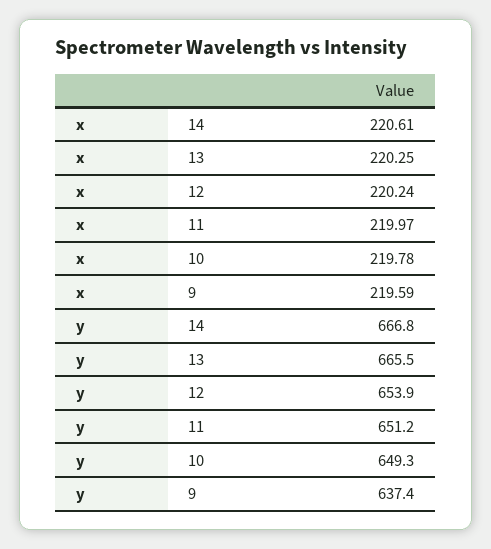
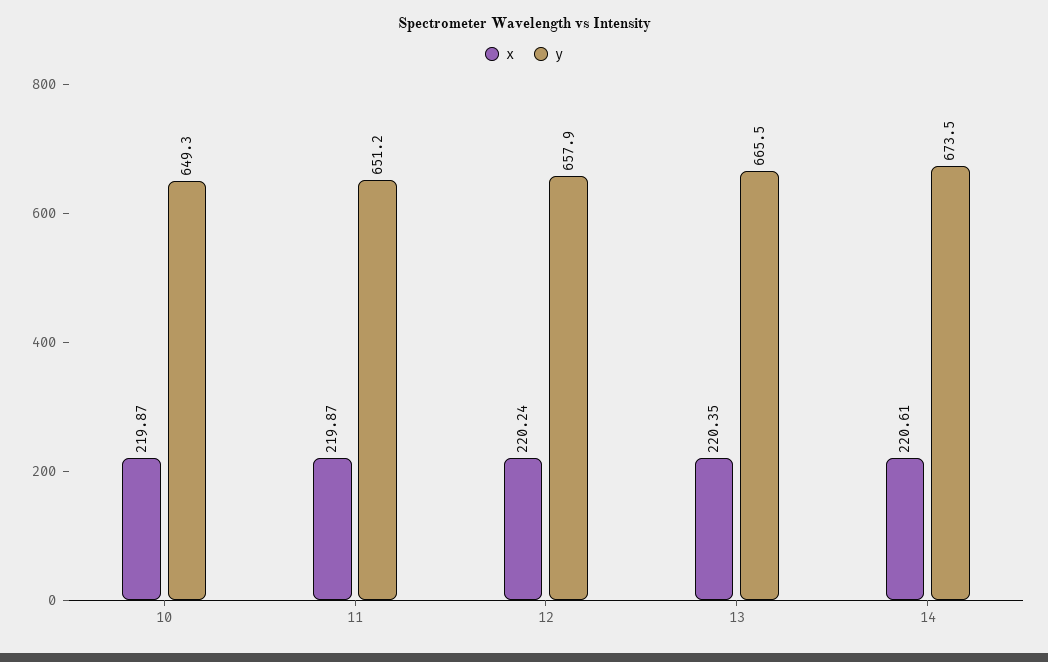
  {
    "x": {
      "14": 220.61,
-     "13": 220.25,
+     "13": 220.35,
      "12": 220.24,
-     "11": 219.97,
+     "11": 219.87,
-     "10": 219.78,
+     "10": 219.87
-     "9": 219.59
    },
    "y": {
-     "14": 666.8,
+     "14": 673.5,
      "13": 665.5,
-     "12": 653.9,
+     "12": 657.9,
      "11": 651.2,
-     "10": 649.3,
+     "10": 649.3
-     "9": 637.4
    }
  }

